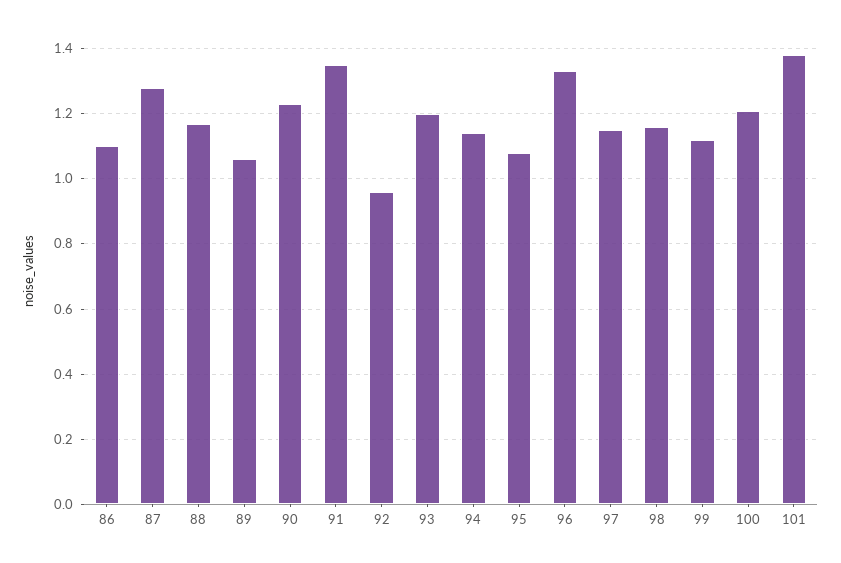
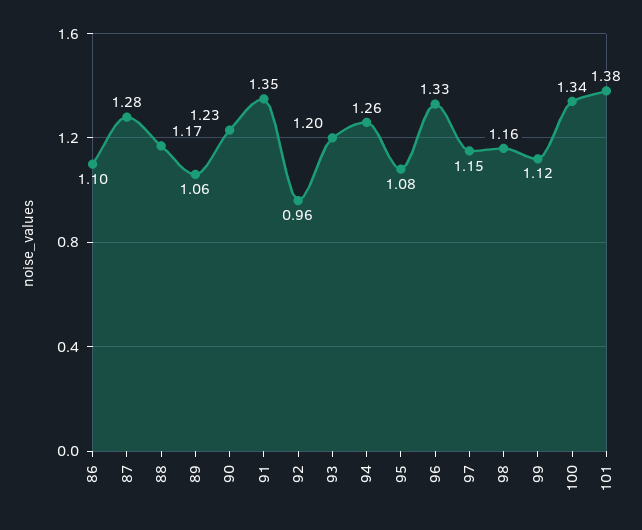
  {
    "86": 1.1,
    "87": 1.28,
    "88": 1.17,
    "89": 1.06,
    "90": 1.23,
    "91": 1.35,
    "92": 0.96,
    "93": 1.2,
-   "94": 1.15,
+   "94": 1.26,
    "95": 1.08,
    "96": 1.33,
    "97": 1.15,
    "98": 1.16,
    "99": 1.12,
-   "100": 1.2,
+   "100": 1.34,
    "101": 1.38
  }

